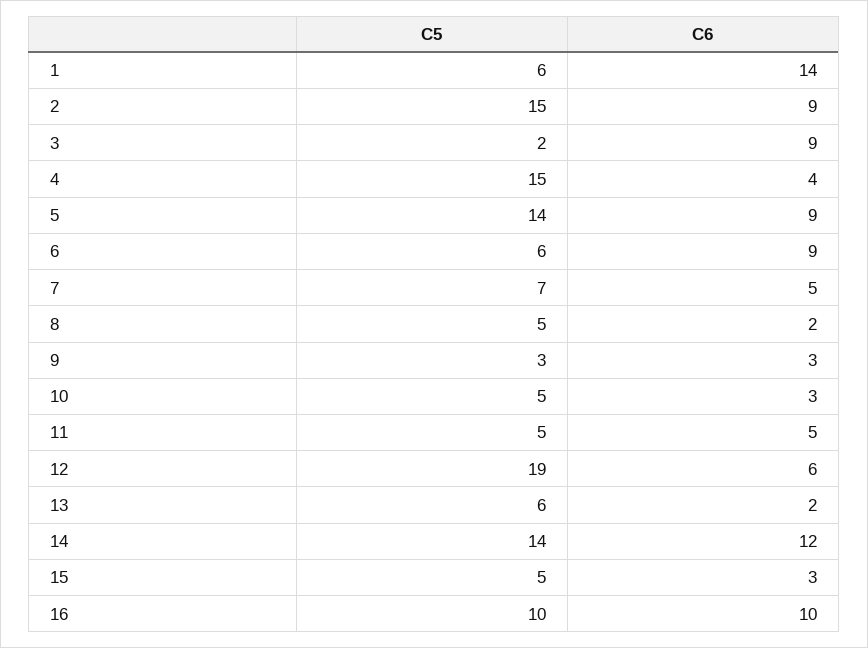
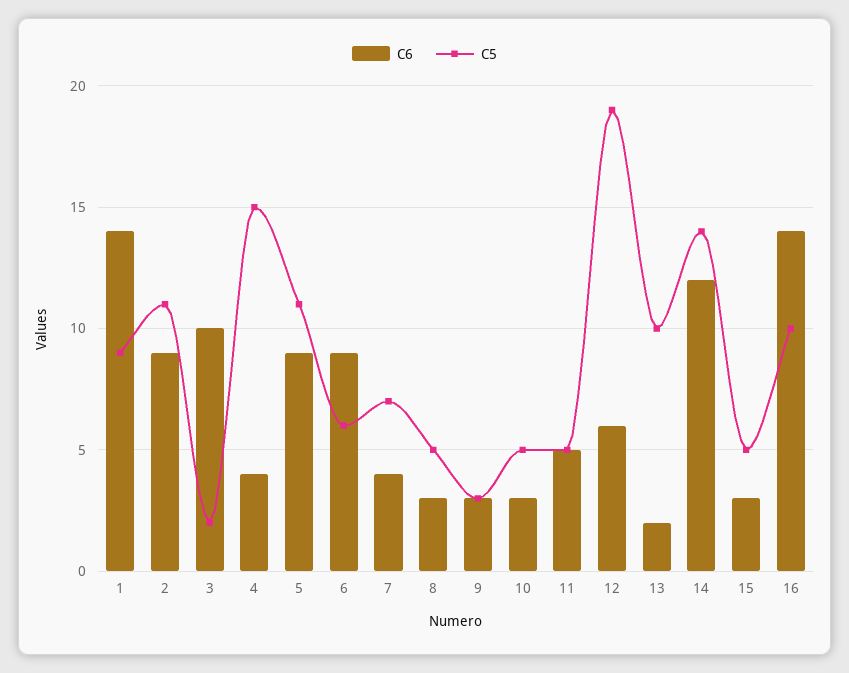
  {
    "C5": {
-     "1": 6,
+     "1": 9,
-     "2": 15,
+     "2": 11,
      "3": 2,
      "4": 15,
-     "5": 14,
+     "5": 11,
      "6": 6,
      "7": 7,
      "8": 5,
      "9": 3,
      "10": 5,
      "11": 5,
      "12": 19,
-     "13": 6,
+     "13": 10,
      "14": 14,
      "15": 5,
      "16": 10
    },
    "C6": {
      "1": 14,
      "2": 9,
-     "3": 9,
+     "3": 10,
      "4": 4,
      "5": 9,
      "6": 9,
-     "7": 5,
+     "7": 4,
-     "8": 2,
+     "8": 3,
      "9": 3,
      "10": 3,
      "11": 5,
      "12": 6,
      "13": 2,
      "14": 12,
      "15": 3,
-     "16": 10
+     "16": 14
    }
  }

